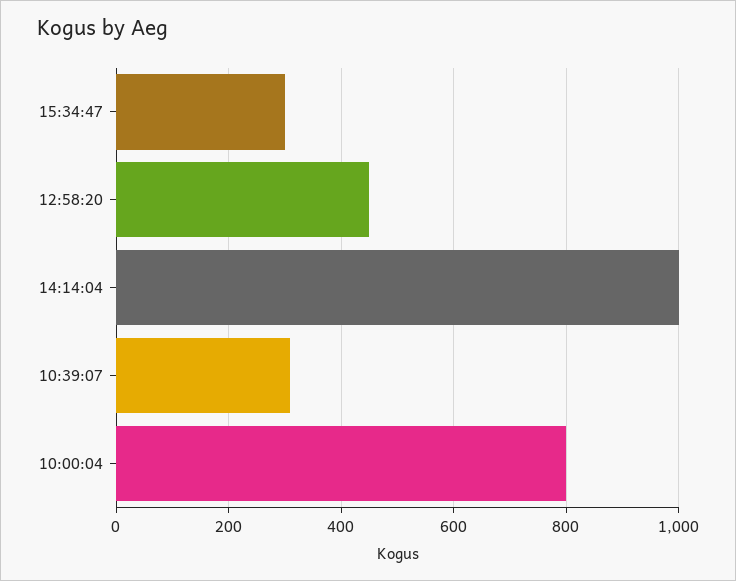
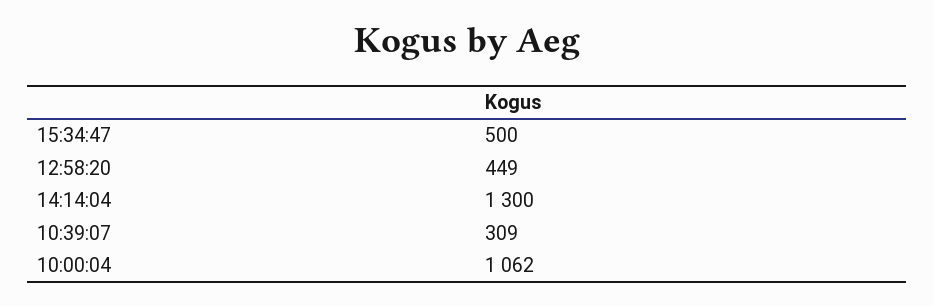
  {
-   "15:34:47": 300,
+   "15:34:47": 500,
    "12:58:20": 449,
-   "14:14:04": 1000,
+   "14:14:04": 1300,
    "10:39:07": 309,
-   "10:00:04": 800
+   "10:00:04": 1062
  }

